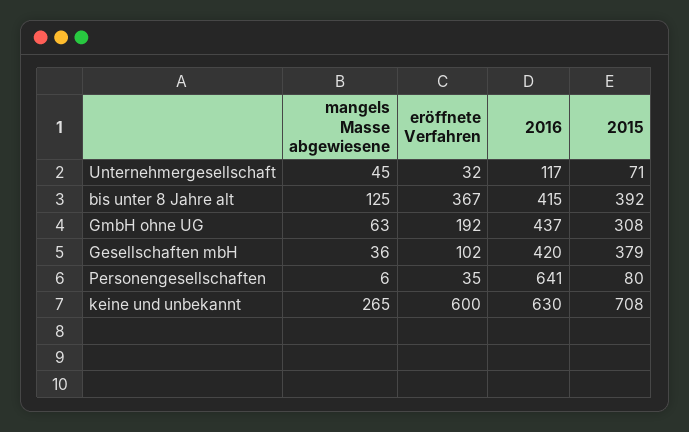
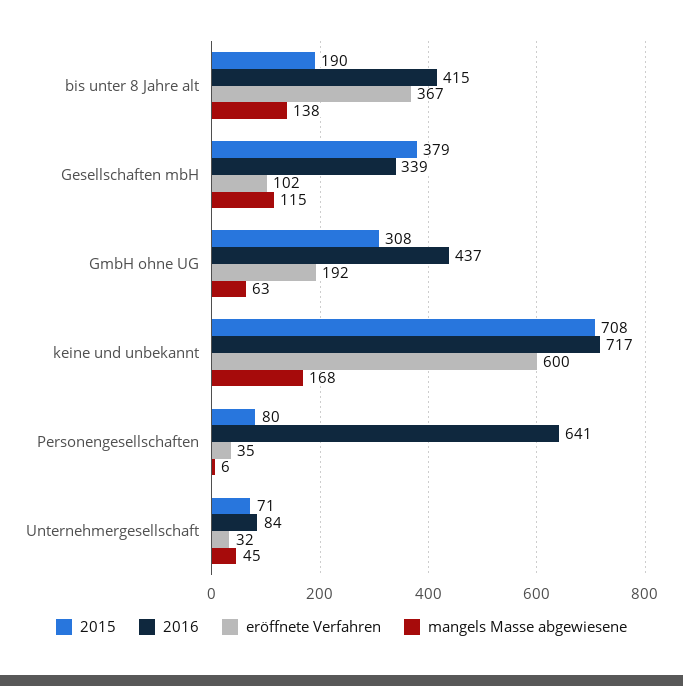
  {
    "mangels Masse abgewiesene": {
      "Unternehmergesellschaft": 45,
-     "bis unter 8 Jahre alt": 125,
+     "bis unter 8 Jahre alt": 138,
      "GmbH ohne UG": 63,
-     "Gesellschaften mbH": 36,
+     "Gesellschaften mbH": 115,
      "Personengesellschaften": 6,
-     "keine und unbekannt": 265
+     "keine und unbekannt": 168
    },
    "eröffnete Verfahren": {
      "Unternehmergesellschaft": 32,
      "bis unter 8 Jahre alt": 367,
      "GmbH ohne UG": 192,
      "Gesellschaften mbH": 102,
      "Personengesellschaften": 35,
      "keine und unbekannt": 600
    },
    "2016": {
-     "Unternehmergesellschaft": 117,
+     "Unternehmergesellschaft": 84,
      "bis unter 8 Jahre alt": 415,
      "GmbH ohne UG": 437,
-     "Gesellschaften mbH": 420,
+     "Gesellschaften mbH": 339,
      "Personengesellschaften": 641,
-     "keine und unbekannt": 630
+     "keine und unbekannt": 717
    },
    "2015": {
      "Unternehmergesellschaft": 71,
-     "bis unter 8 Jahre alt": 392,
+     "bis unter 8 Jahre alt": 190,
      "GmbH ohne UG": 308,
      "Gesellschaften mbH": 379,
      "Personengesellschaften": 80,
      "keine und unbekannt": 708
    }
  }

